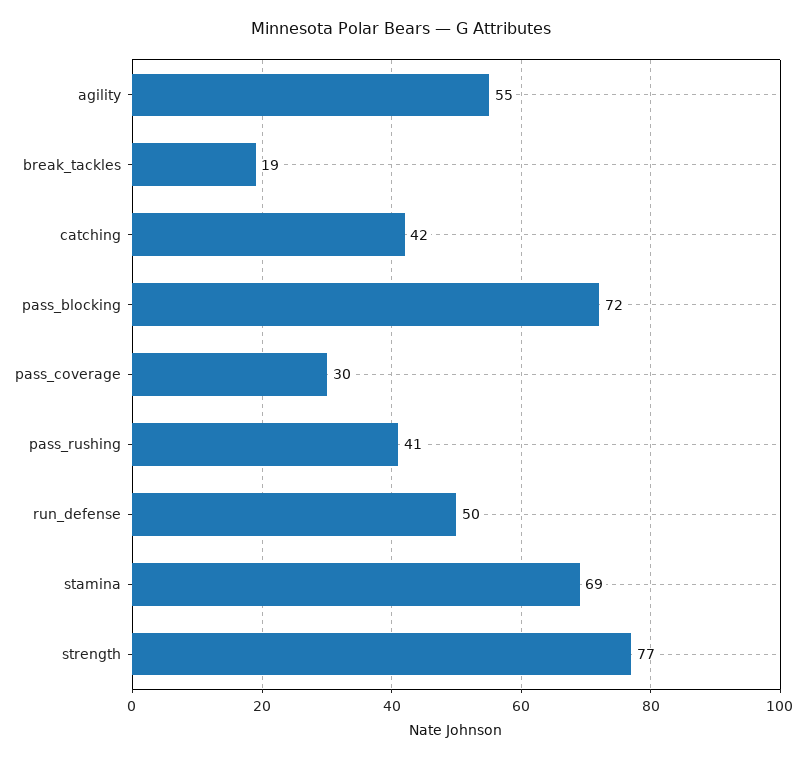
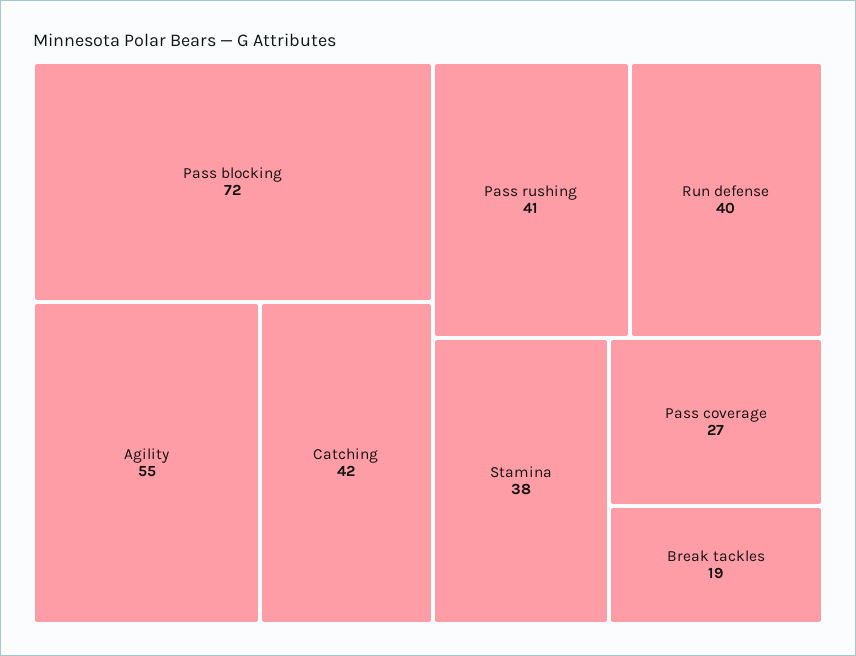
  {
    "agility": 55,
    "break_tackles": 19,
    "catching": 42,
    "pass_blocking": 72,
-   "pass_coverage": 30,
+   "pass_coverage": 27,
    "pass_rushing": 41,
-   "run_defense": 50,
+   "run_defense": 40,
-   "stamina": 69,
+   "stamina": 38
-   "strength": 77
  }

